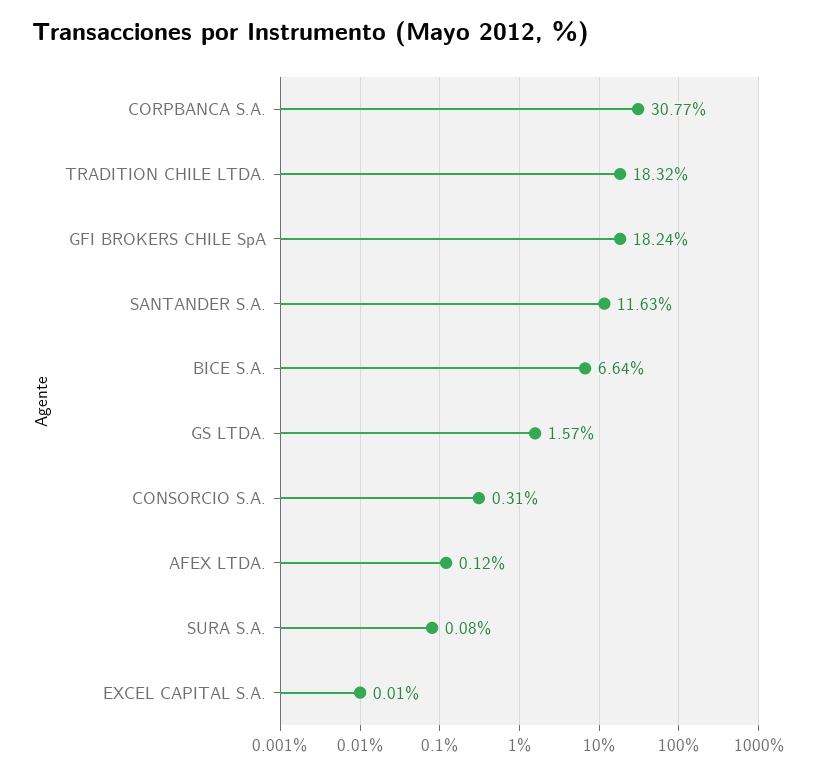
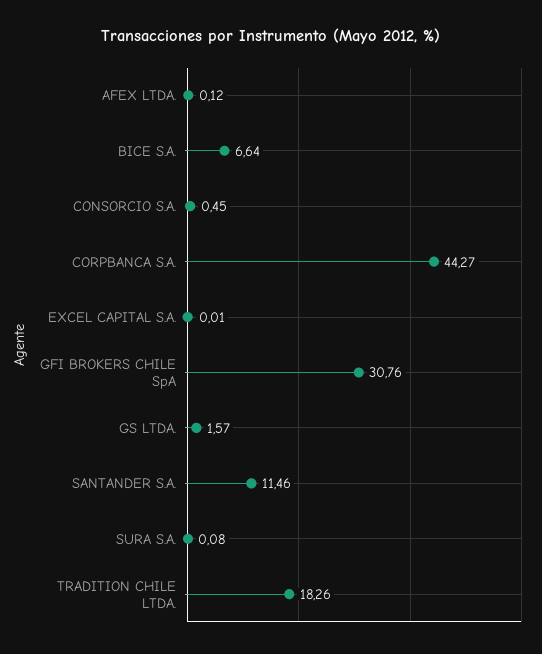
  {
-   "CORPBANCA S.A.": 30.77,
+   "CORPBANCA S.A.": 44.27,
-   "TRADITION CHILE LTDA.": 18.32,
+   "TRADITION CHILE LTDA.": 18.26,
-   "GFI BROKERS CHILE SpA": 18.24,
+   "GFI BROKERS CHILE SpA": 30.76,
-   "SANTANDER S.A.": 11.63,
+   "SANTANDER S.A.": 11.46,
    "BICE S.A.": 6.64,
    "GS LTDA.": 1.57,
-   "CONSORCIO S.A.": 0.31,
+   "CONSORCIO S.A.": 0.45,
    "AFEX LTDA.": 0.12,
    "SURA S.A.": 0.08,
    "EXCEL CAPITAL S.A.": 0.01
  }

